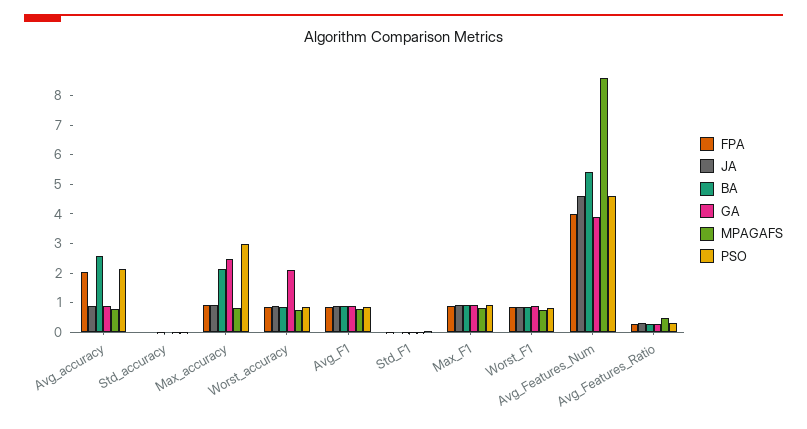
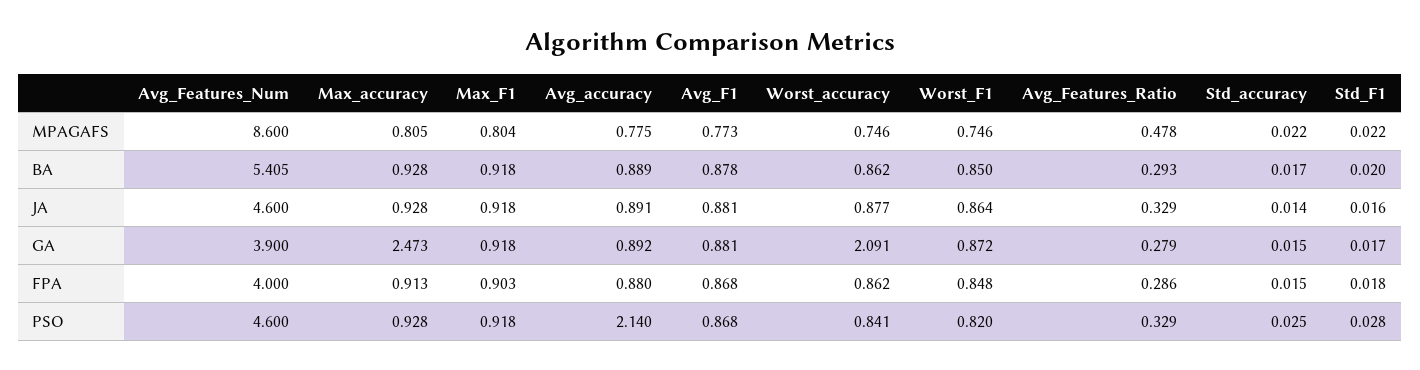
  {
    "FPA": {
-     "Avg_accuracy": 2,
+     "Avg_accuracy": 0.88,
      "Std_accuracy": 0.015,
      "Max_accuracy": 0.913,
      "Worst_accuracy": 0.862,
      "Avg_F1": 0.868,
      "Std_F1": 0.018,
      "Max_F1": 0.903,
      "Worst_F1": 0.848,
      "Avg_Features_Num": 4,
      "Avg_Features_Ratio": 0.286
    },
    "JA": {
      "Avg_accuracy": 0.891,
      "Std_accuracy": 0.014,
      "Max_accuracy": 0.928,
      "Worst_accuracy": 0.877,
      "Avg_F1": 0.881,
      "Std_F1": 0.016,
      "Max_F1": 0.918,
      "Worst_F1": 0.864,
      "Avg_Features_Num": 4.6,
      "Avg_Features_Ratio": 0.329
    },
    "BA": {
-     "Avg_accuracy": 2.5,
+     "Avg_accuracy": 0.889,
      "Std_accuracy": 0.017,
-     "Max_accuracy": 2,
+     "Max_accuracy": 0.928,
      "Worst_accuracy": 0.862,
      "Avg_F1": 0.878,
      "Std_F1": 0.02,
      "Max_F1": 0.918,
      "Worst_F1": 0.85,
      "Avg_Features_Num": 5.405,
      "Avg_Features_Ratio": 0.293
    },
    "GA": {
      "Avg_accuracy": 0.892,
      "Std_accuracy": 0.015,
      "Max_accuracy": 2.473,
      "Worst_accuracy": 2.091,
      "Avg_F1": 0.881,
      "Std_F1": 0.017,
      "Max_F1": 0.918,
      "Worst_F1": 0.872,
      "Avg_Features_Num": 3.9,
      "Avg_Features_Ratio": 0.279
    },
    "MPAGAFS": {
      "Avg_accuracy": 0.775,
      "Std_accuracy": 0.022,
      "Max_accuracy": 0.805,
      "Worst_accuracy": 0.746,
      "Avg_F1": 0.773,
      "Std_F1": 0.022,
      "Max_F1": 0.804,
      "Worst_F1": 0.746,
      "Avg_Features_Num": 8.6,
      "Avg_Features_Ratio": 0.478
    },
    "PSO": {
      "Avg_accuracy": 2.14,
      "Std_accuracy": 0.025,
-     "Max_accuracy": 3,
+     "Max_accuracy": 0.928,
      "Worst_accuracy": 0.841,
      "Avg_F1": 0.868,
      "Std_F1": 0.028,
      "Max_F1": 0.918,
      "Worst_F1": 0.82,
      "Avg_Features_Num": 4.6,
      "Avg_Features_Ratio": 0.329
    }
  }

